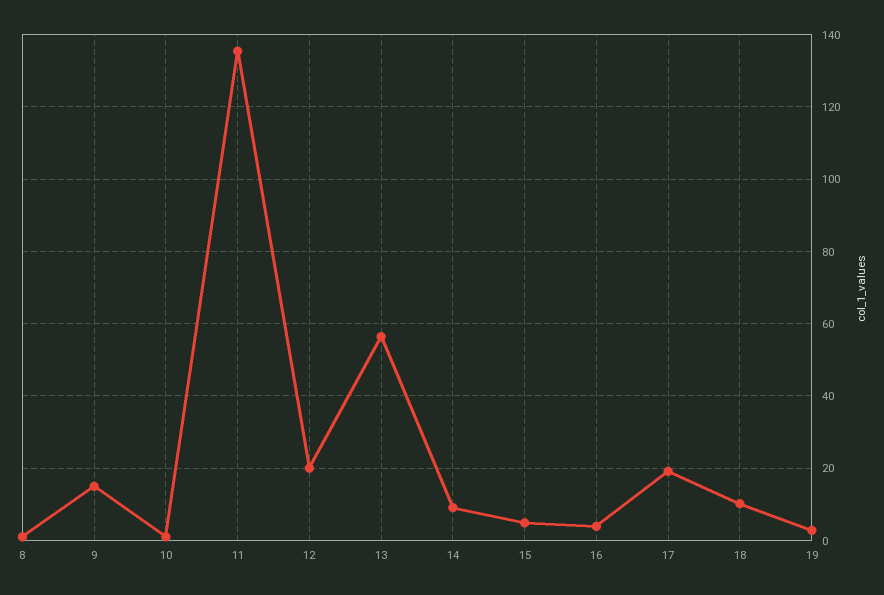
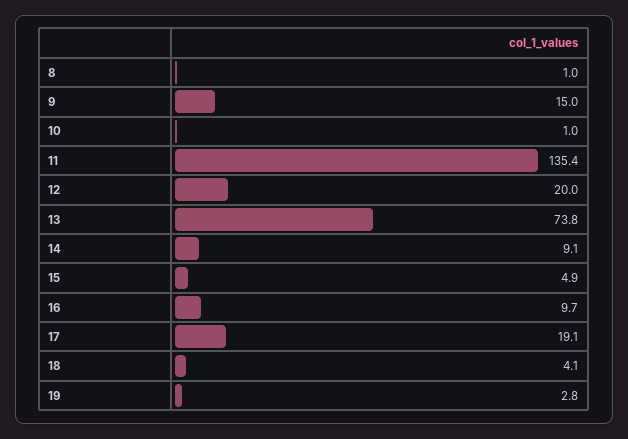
  {
    "8": 1,
    "9": 15,
    "10": 1,
    "11": 135.4,
    "12": 20,
-   "13": 56,
+   "13": 73.8,
    "14": 9.1,
    "15": 4.9,
-   "16": 4,
+   "16": 9.7,
    "17": 19.1,
-   "18": 10,
+   "18": 4.1,
    "19": 2.8
  }

